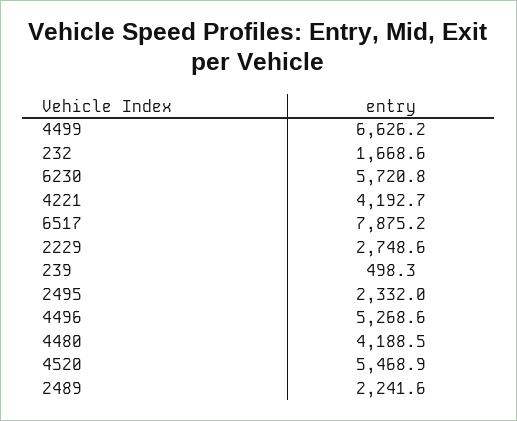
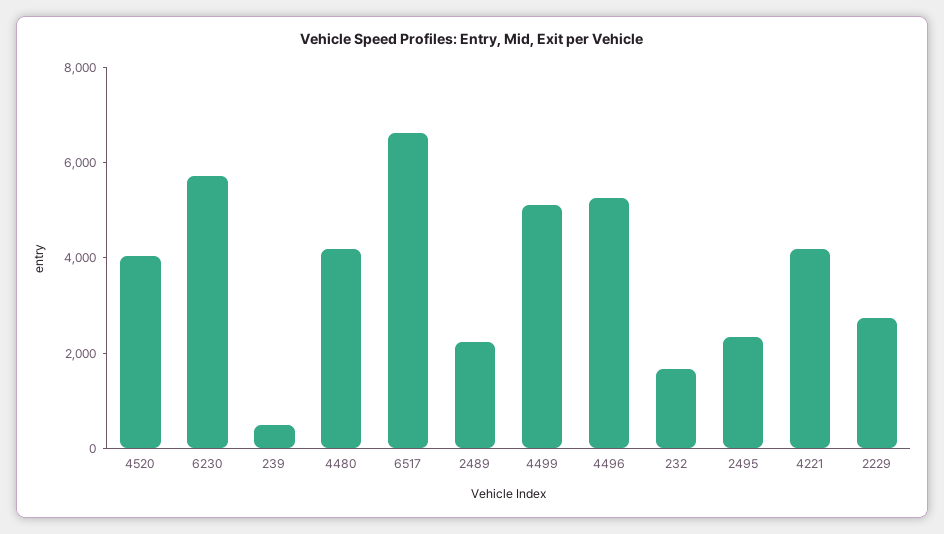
  {
-   "4499": 6626.2,
+   "4499": 5000,
    "232": 1668.6,
    "6230": 5720.8,
    "4221": 4192.7,
-   "6517": 7875.2,
+   "6517": 6500,
    "2229": 2748.6,
    "239": 498.3,
    "2495": 2332,
    "4496": 5268.6,
    "4480": 4188.5,
-   "4520": 5468.9,
+   "4520": 4000,
    "2489": 2241.6
  }

